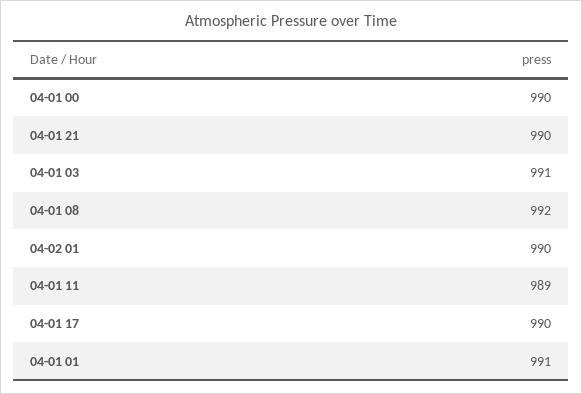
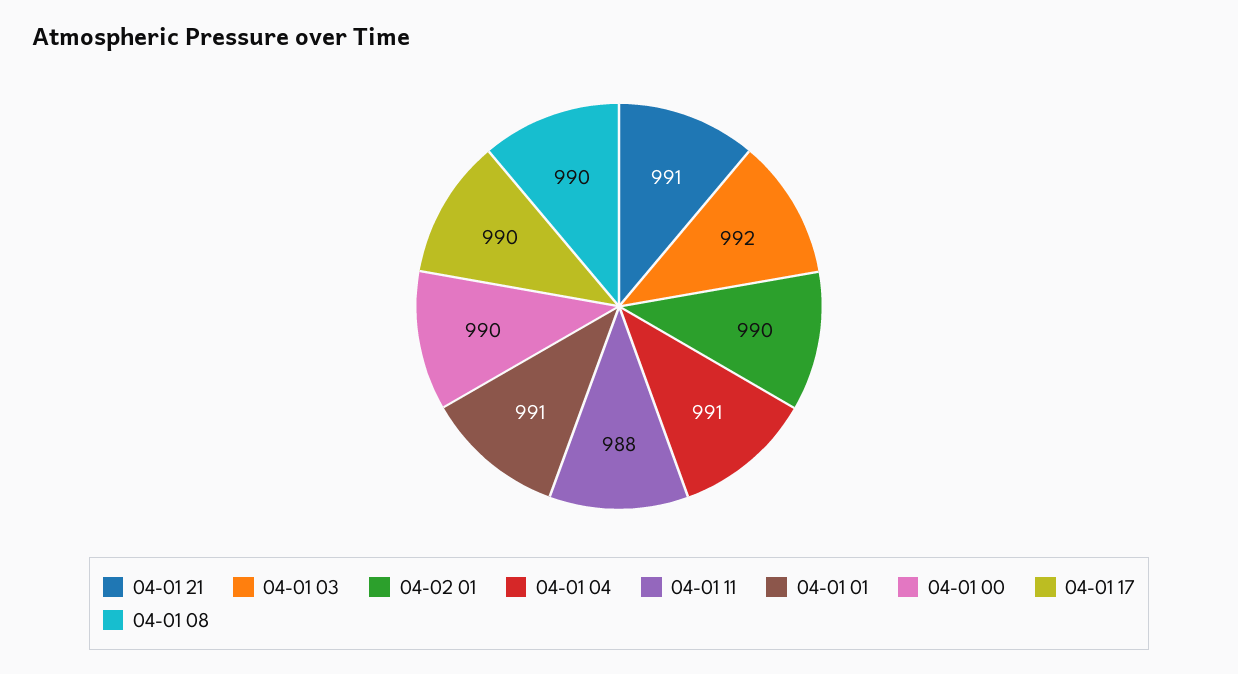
  {
    "04-01 00": 990,
-   "04-01 21": 990,
+   "04-01 21": 991,
-   "04-01 03": 991,
+   "04-01 03": 992,
-   "04-01 08": 992,
+   "04-01 08": 990,
    "04-02 01": 990,
-   "04-01 11": 989,
+   "04-01 11": 988,
    "04-01 17": 990,
-   "04-01 01": 991
+   "04-01 01": 991,
+   "04-01 04": 991
  }

